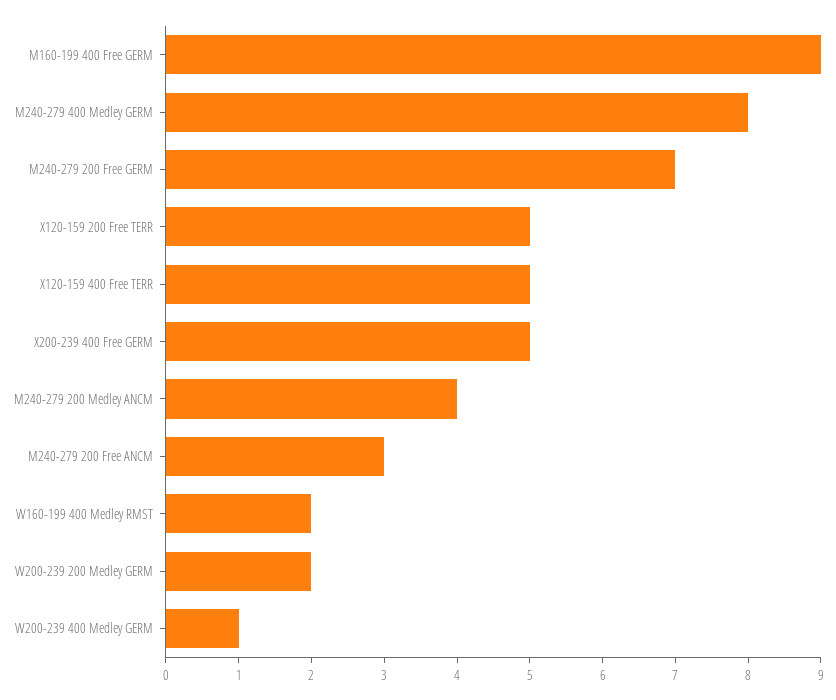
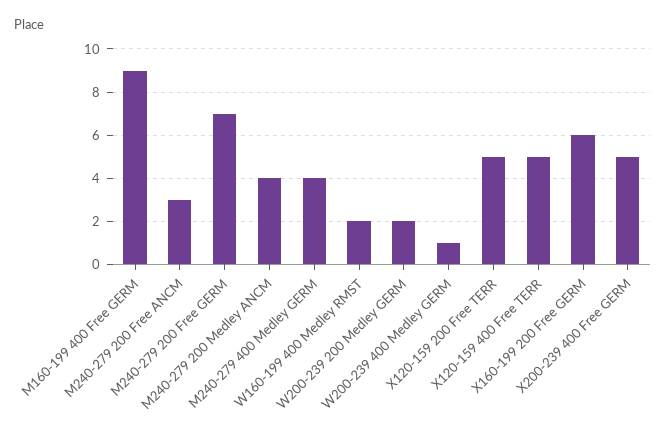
  {
    "M160-199 400 Free GERM": 9,
-   "M240-279 400 Medley GERM": 8,
+   "M240-279 400 Medley GERM": 4,
    "M240-279 200 Free GERM": 7,
    "X120-159 200 Free TERR": 5,
    "X120-159 400 Free TERR": 5,
    "X200-239 400 Free GERM": 5,
    "M240-279 200 Medley ANCM": 4,
    "M240-279 200 Free ANCM": 3,
    "W160-199 400 Medley RMST": 2,
    "W200-239 200 Medley GERM": 2,
-   "W200-239 400 Medley GERM": 1
+   "W200-239 400 Medley GERM": 1,
+   "X160-199 200 Free GERM": 6
  }

